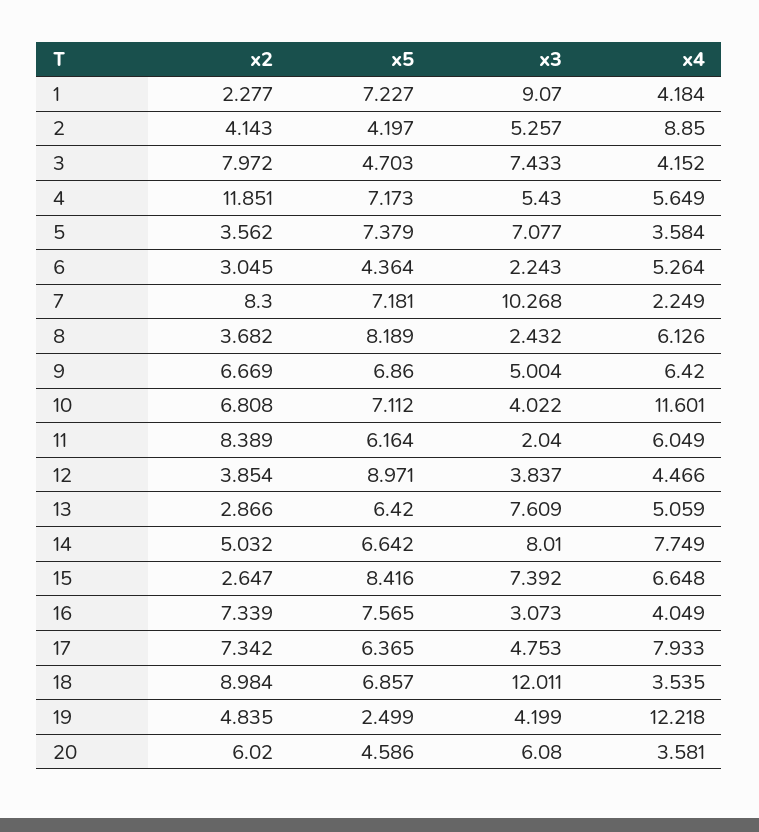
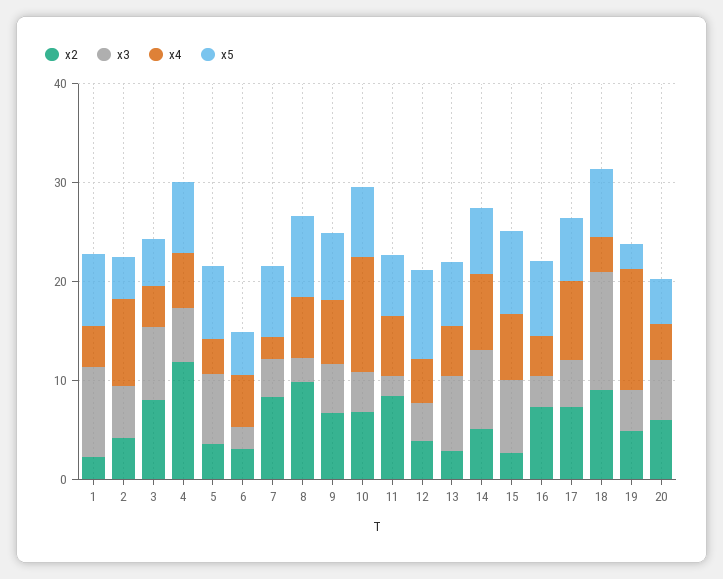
  {
    "x2": {
      "1": 2.277,
      "2": 4.143,
      "3": 7.972,
      "4": 11.851,
      "5": 3.562,
      "6": 3.045,
      "7": 8.3,
-     "8": 3.682,
+     "8": 10,
      "9": 6.669,
      "10": 6.808,
      "11": 8.389,
      "12": 3.854,
      "13": 2.866,
      "14": 5.032,
      "15": 2.647,
      "16": 7.339,
      "17": 7.342,
      "18": 8.984,
      "19": 4.835,
      "20": 6.02
    },
    "x5": {
      "1": 7.227,
      "2": 4.197,
      "3": 4.703,
      "4": 7.173,
      "5": 7.379,
      "6": 4.364,
      "7": 7.181,
      "8": 8.189,
      "9": 6.86,
      "10": 7.112,
      "11": 6.164,
      "12": 8.971,
      "13": 6.42,
      "14": 6.642,
      "15": 8.416,
      "16": 7.565,
      "17": 6.365,
      "18": 6.857,
      "19": 2.499,
      "20": 4.586
    },
    "x3": {
      "1": 9.07,
      "2": 5.257,
      "3": 7.433,
      "4": 5.43,
      "5": 7.077,
      "6": 2.243,
-     "7": 10.268,
+     "7": 4,
      "8": 2.432,
      "9": 5.004,
      "10": 4.022,
      "11": 2.04,
      "12": 3.837,
      "13": 7.609,
      "14": 8.01,
      "15": 7.392,
      "16": 3.073,
      "17": 4.753,
      "18": 12.011,
      "19": 4.199,
      "20": 6.08
    },
    "x4": {
      "1": 4.184,
      "2": 8.85,
      "3": 4.152,
      "4": 5.649,
      "5": 3.584,
      "6": 5.264,
      "7": 2.249,
      "8": 6.126,
      "9": 6.42,
      "10": 11.601,
      "11": 6.049,
      "12": 4.466,
      "13": 5.059,
      "14": 7.749,
      "15": 6.648,
      "16": 4.049,
      "17": 7.933,
      "18": 3.535,
      "19": 12.218,
      "20": 3.581
    }
  }

